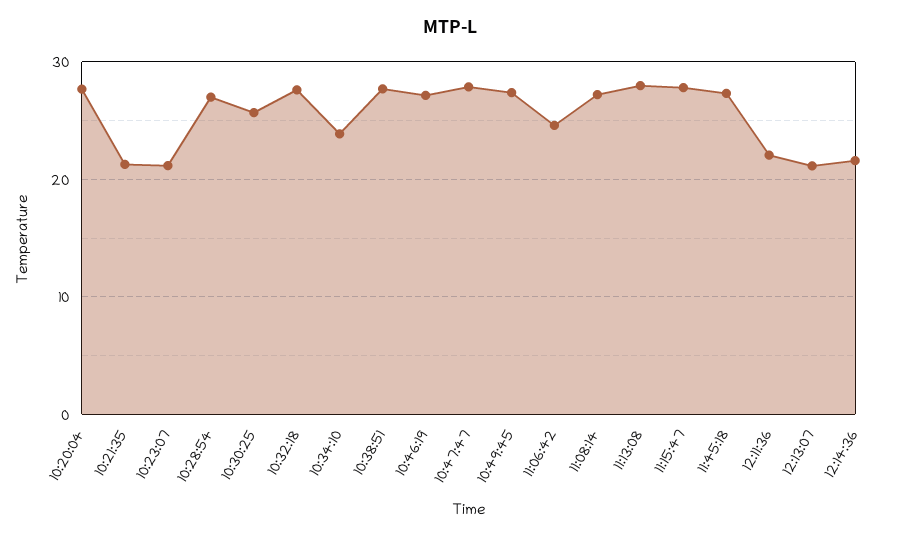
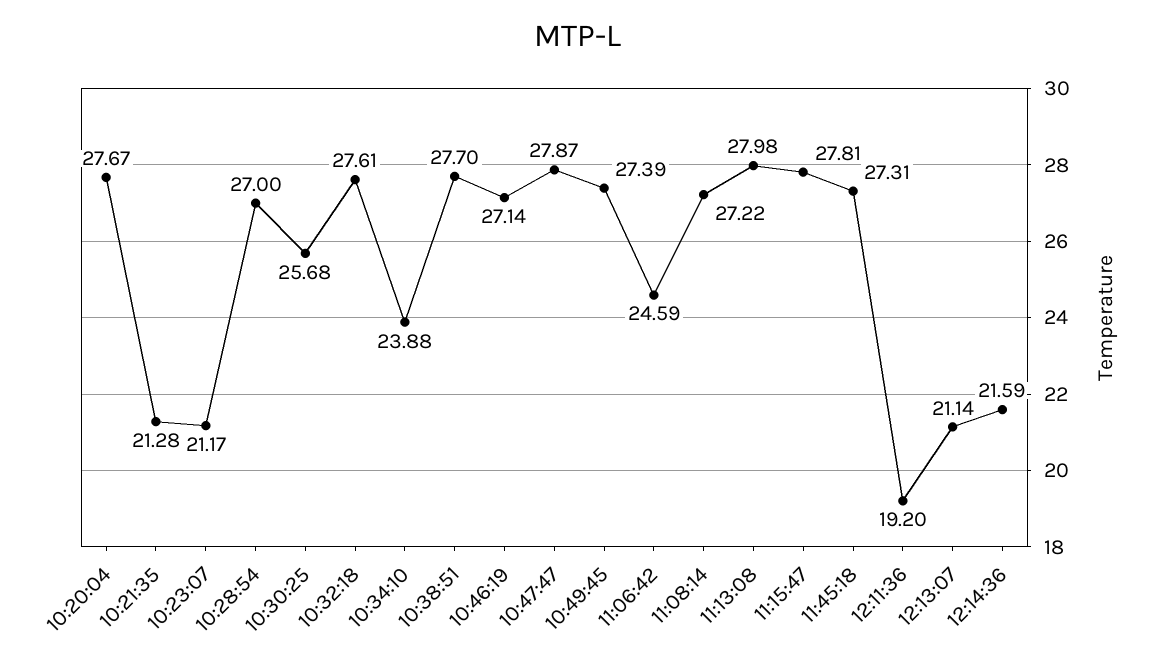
  {
    "10:20:04": 27.67,
    "10:21:35": 21.28,
    "10:23:07": 21.17,
    "10:28:54": 27,
    "10:30:25": 25.68,
    "10:32:18": 27.61,
    "10:34:10": 23.88,
    "10:38:51": 27.7,
    "10:46:19": 27.14,
    "10:47:47": 27.87,
    "10:49:45": 27.39,
    "11:06:42": 24.59,
    "11:08:14": 27.22,
    "11:13:08": 27.98,
    "11:15:47": 27.81,
    "11:45:18": 27.31,
-   "12:11:36": 22,
+   "12:11:36": 19.2,
    "12:13:07": 21.14,
    "12:14:36": 21.59
  }

